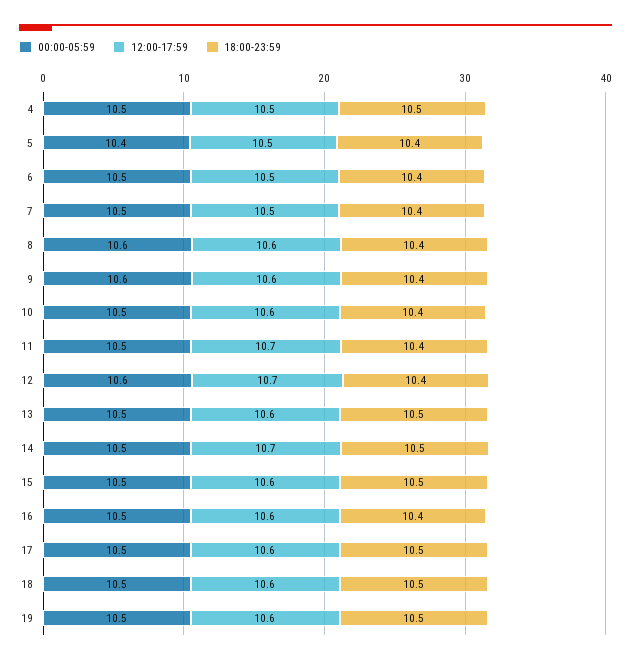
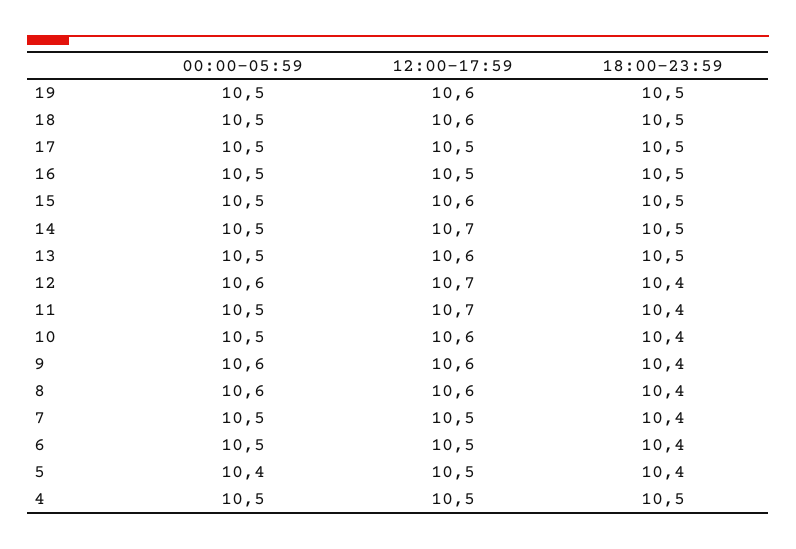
  {
    "00:00-05:59": {
      "4": 10.5,
      "5": 10.4,
      "6": 10.5,
      "7": 10.5,
      "8": 10.6,
      "9": 10.6,
      "10": 10.5,
      "11": 10.5,
      "12": 10.6,
      "13": 10.5,
      "14": 10.5,
      "15": 10.5,
      "16": 10.5,
      "17": 10.5,
      "18": 10.5,
      "19": 10.5
    },
    "12:00-17:59": {
      "4": 10.5,
      "5": 10.5,
      "6": 10.5,
      "7": 10.5,
      "8": 10.6,
      "9": 10.6,
      "10": 10.6,
      "11": 10.7,
      "12": 10.7,
      "13": 10.6,
      "14": 10.7,
      "15": 10.6,
-     "16": 10.6,
+     "16": 10.5,
-     "17": 10.6,
+     "17": 10.5,
      "18": 10.6,
      "19": 10.6
    },
    "18:00-23:59": {
      "4": 10.5,
      "5": 10.4,
      "6": 10.4,
      "7": 10.4,
      "8": 10.4,
      "9": 10.4,
      "10": 10.4,
      "11": 10.4,
      "12": 10.4,
      "13": 10.5,
      "14": 10.5,
      "15": 10.5,
-     "16": 10.4,
+     "16": 10.5,
      "17": 10.5,
      "18": 10.5,
      "19": 10.5
    }
  }

